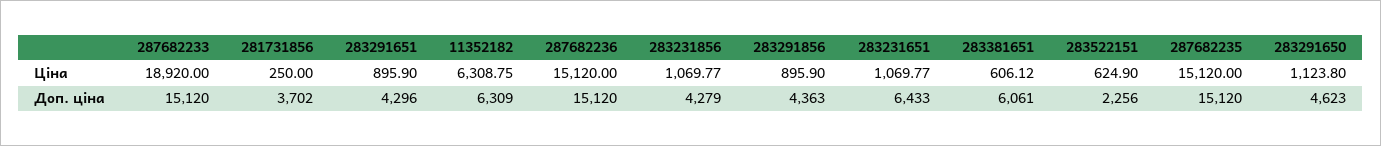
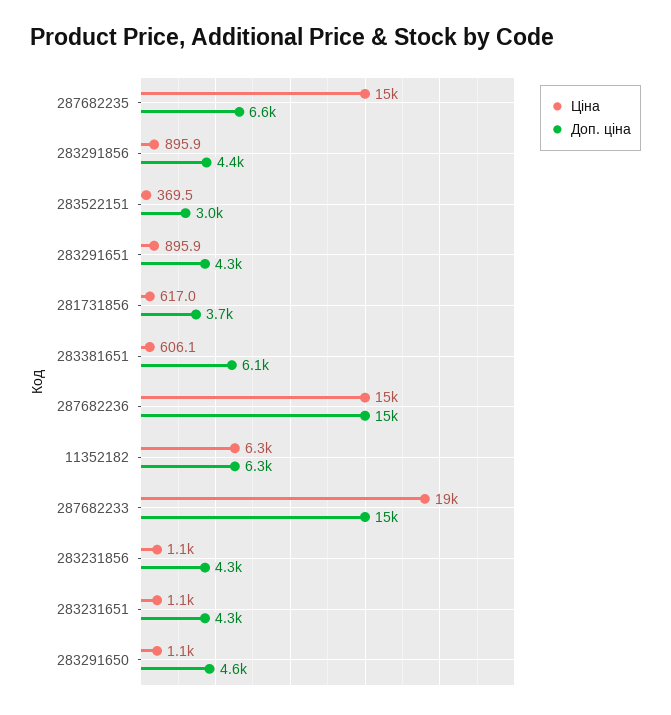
  {
    "Ціна": {
      "287682233": 18920,
-     "281731856": 250,
+     "281731856": 617,
      "283291651": 895.9,
      "11352182": 6308.75,
      "287682236": 15120,
      "283231856": 1069.77,
      "283291856": 895.9,
      "283231651": 1069.77,
      "283381651": 606.12,
-     "283522151": 624.9,
+     "283522151": 369.5,
      "287682235": 15120,
      "283291650": 1123.8
    },
    "Доп. ціна": {
      "287682233": 15120,
      "281731856": 3702,
      "283291651": 4296,
      "11352182": 6309,
      "287682236": 15120,
      "283231856": 4279,
      "283291856": 4363,
-     "283231651": 6433,
+     "283231651": 4300,
      "283381651": 6061,
-     "283522151": 2256,
+     "283522151": 3000,
-     "287682235": 15120,
+     "287682235": 6600,
      "283291650": 4623
    }
  }

